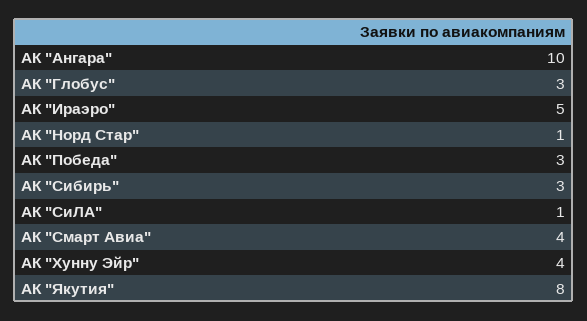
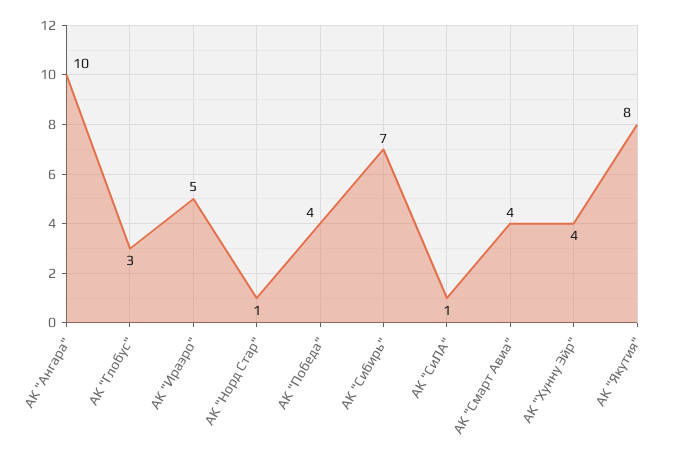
  {
    "АК \"Ангара\"": 10,
    "АК \"Глобус\"": 3,
    "АК \"Ираэро\"": 5,
    "АК \"Норд Стар\"": 1,
-   "АК \"Победа\"": 3,
+   "АК \"Победа\"": 4,
-   "АК \"Сибирь\"": 3,
+   "АК \"Сибирь\"": 7,
    "АК \"СиЛА\"": 1,
    "АК \"Смарт Авиа\"": 4,
    "АК \"Хунну Эйр\"": 4,
    "АК \"Якутия\"": 8
  }

